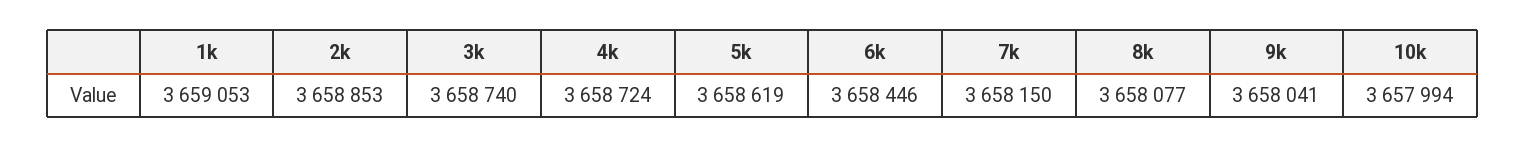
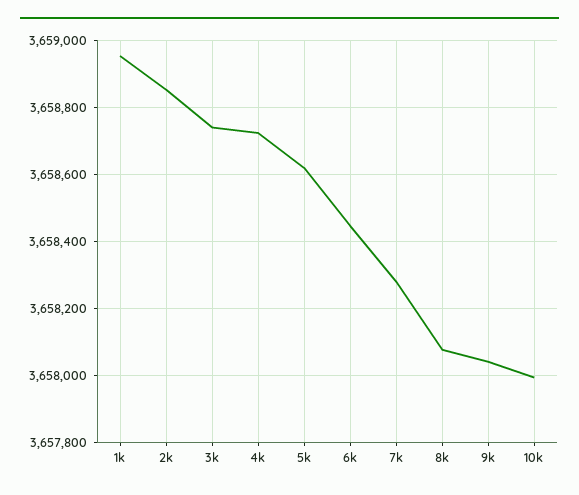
  {
-   "1k": 3659053,
+   "1k": 3658960,
    "2k": 3658853,
    "3k": 3658740,
    "4k": 3658724,
    "5k": 3658619,
    "6k": 3658446,
-   "7k": 3658150,
+   "7k": 3658280,
    "8k": 3658077,
    "9k": 3658041,
    "10k": 3657994
  }

